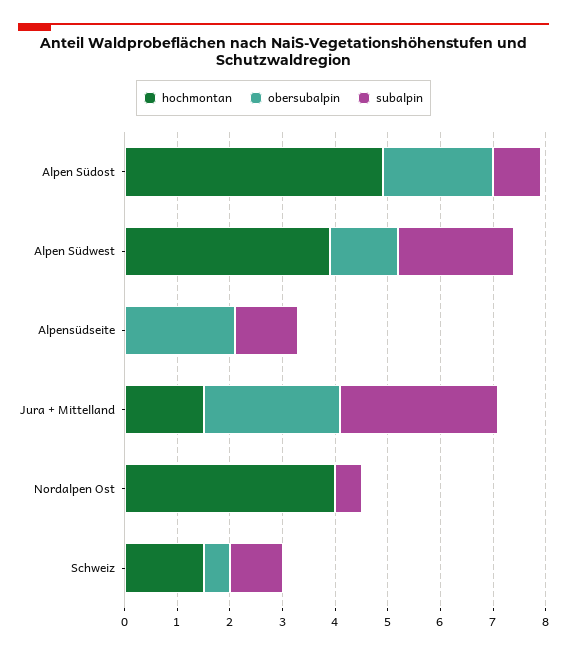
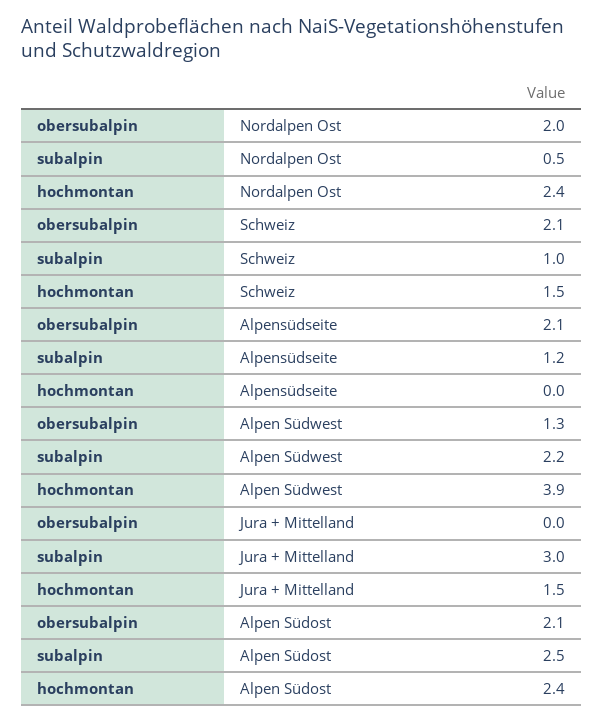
  {
    "hochmontan": {
-     "Alpen Südost": 5,
+     "Alpen Südost": 2.4,
      "Alpen Südwest": 3.9,
      "Alpensüdseite": 0,
      "Jura + Mittelland": 1.5,
-     "Nordalpen Ost": 4,
+     "Nordalpen Ost": 2.4,
      "Schweiz": 1.5
    },
    "obersubalpin": {
      "Alpen Südost": 2.1,
      "Alpen Südwest": 1.3,
      "Alpensüdseite": 2.1,
-     "Jura + Mittelland": 2.5,
+     "Jura + Mittelland": 0,
-     "Nordalpen Ost": 0,
+     "Nordalpen Ost": 2,
-     "Schweiz": 0.5
+     "Schweiz": 2.1
    },
    "subalpin": {
-     "Alpen Südost": 1,
+     "Alpen Südost": 2.5,
      "Alpen Südwest": 2.2,
      "Alpensüdseite": 1.2,
      "Jura + Mittelland": 3,
      "Nordalpen Ost": 0.5,
      "Schweiz": 1
    }
  }

